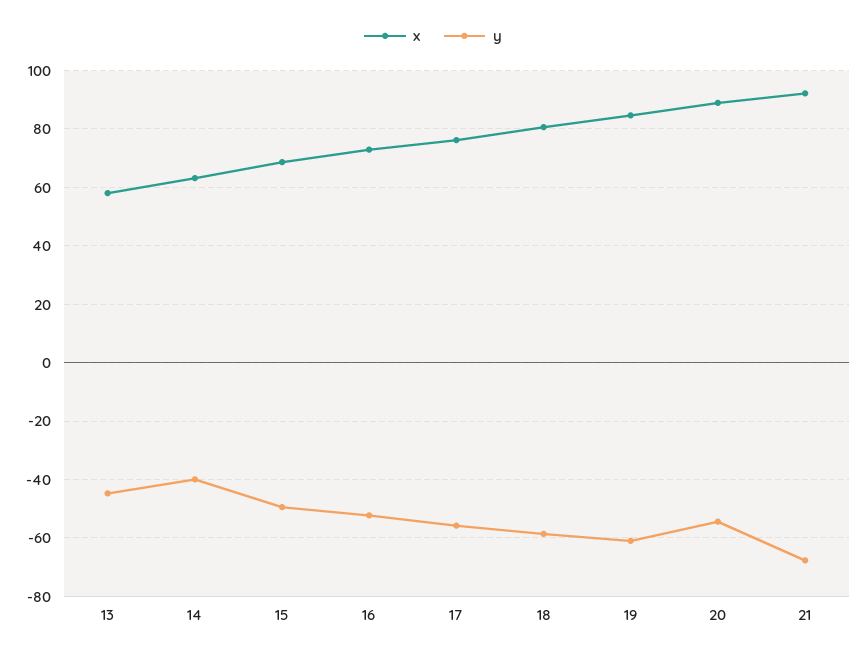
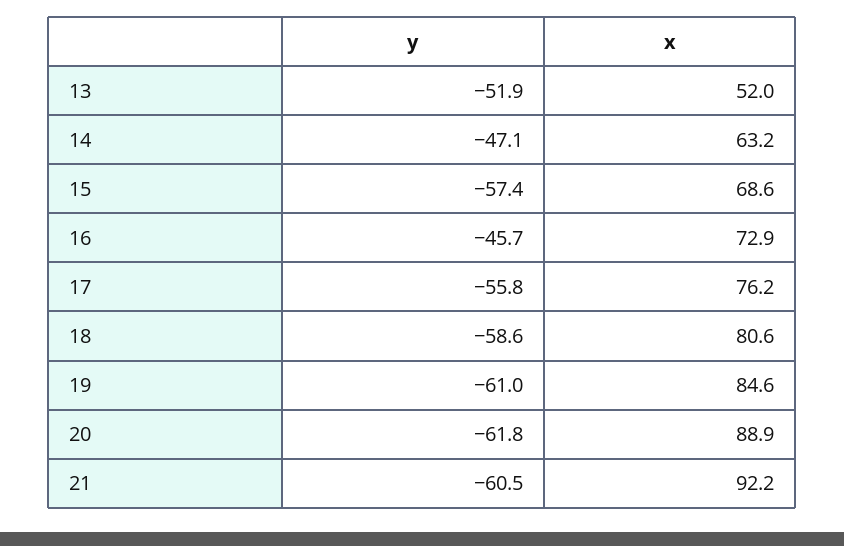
  {
    "x": {
-     "13": 57.5,
+     "13": 52,
      "14": 63.2,
      "15": 68.6,
      "16": 72.9,
      "17": 76.2,
      "18": 80.6,
      "19": 84.6,
      "20": 88.9,
      "21": 92.2
    },
    "y": {
-     "13": -45,
+     "13": -51.9,
-     "14": -40,
+     "14": -47.1,
-     "15": -50,
+     "15": -57.4,
-     "16": -52.5,
+     "16": -45.7,
      "17": -55.8,
      "18": -58.6,
      "19": -61,
-     "20": -55,
+     "20": -61.8,
-     "21": -67.5
+     "21": -60.5
    }
  }

